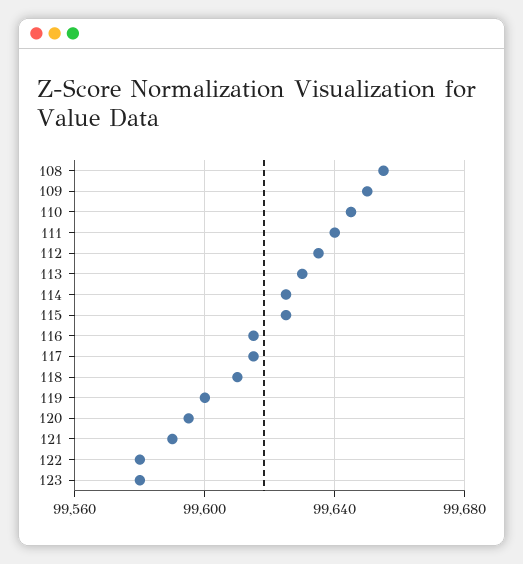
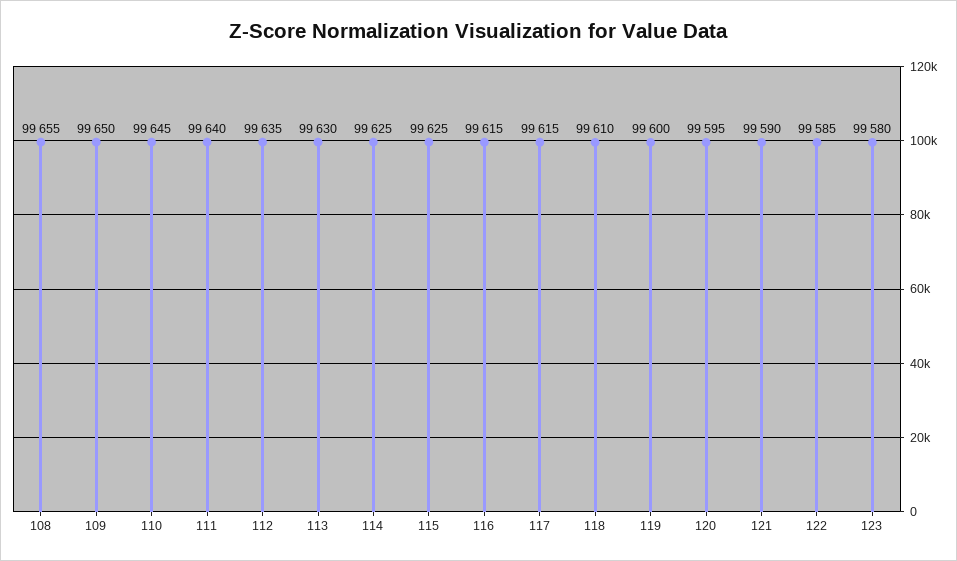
  {
    "108": 99655,
    "109": 99650,
    "110": 99645,
    "111": 99640,
    "112": 99635,
    "113": 99630,
    "114": 99625,
    "115": 99625,
    "116": 99615,
    "117": 99615,
    "118": 99610,
    "119": 99600,
    "120": 99595,
    "121": 99590,
-   "122": 99580,
+   "122": 99585,
    "123": 99580
  }

